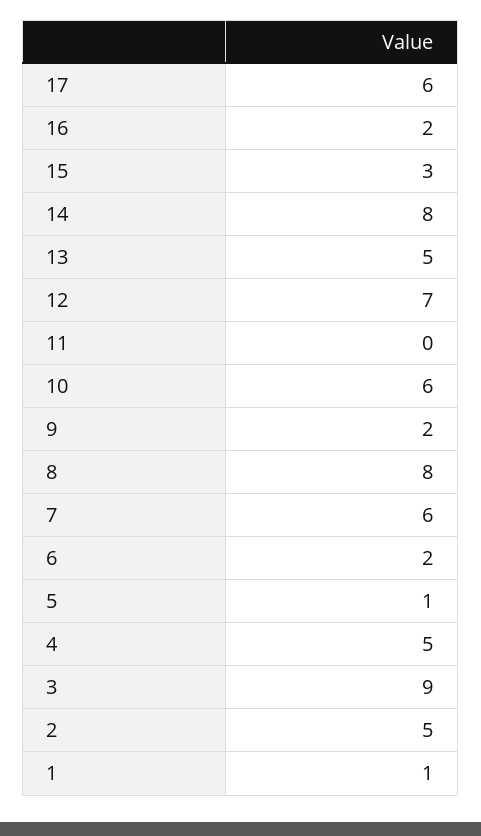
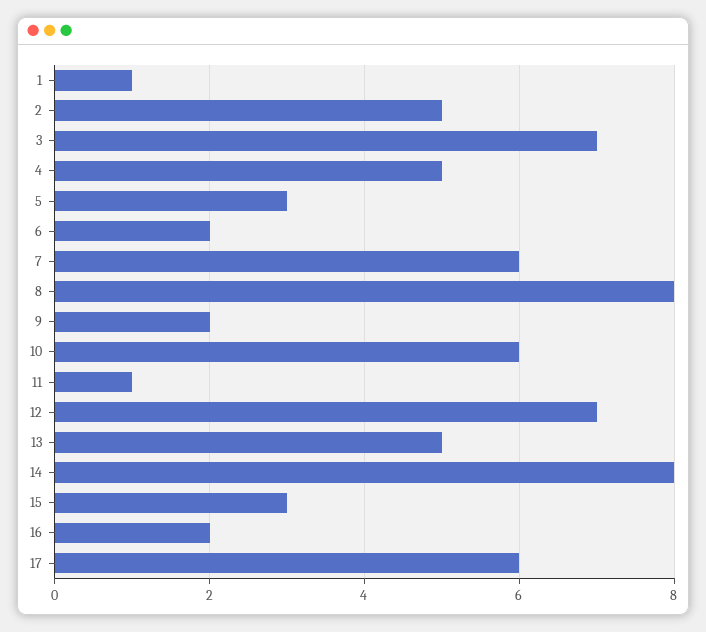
  {
    "17": 6,
    "16": 2,
    "15": 3,
    "14": 8,
    "13": 5,
    "12": 7,
-   "11": 0,
+   "11": 1,
    "10": 6,
    "9": 2,
    "8": 8,
    "7": 6,
    "6": 2,
-   "5": 1,
+   "5": 3,
    "4": 5,
-   "3": 9,
+   "3": 7,
    "2": 5,
    "1": 1
  }

